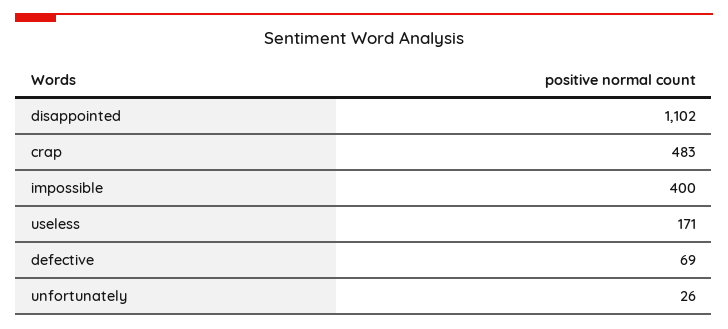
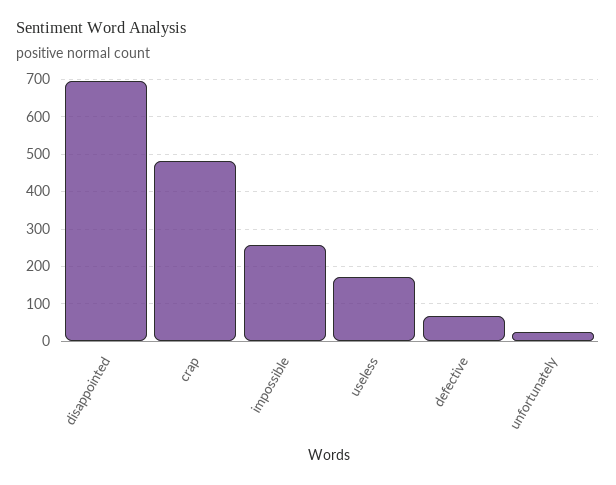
  {
-   "disappointed": 1102,
+   "disappointed": 700,
    "crap": 483,
-   "impossible": 400,
+   "impossible": 260,
    "useless": 171,
    "defective": 69,
    "unfortunately": 26
  }

